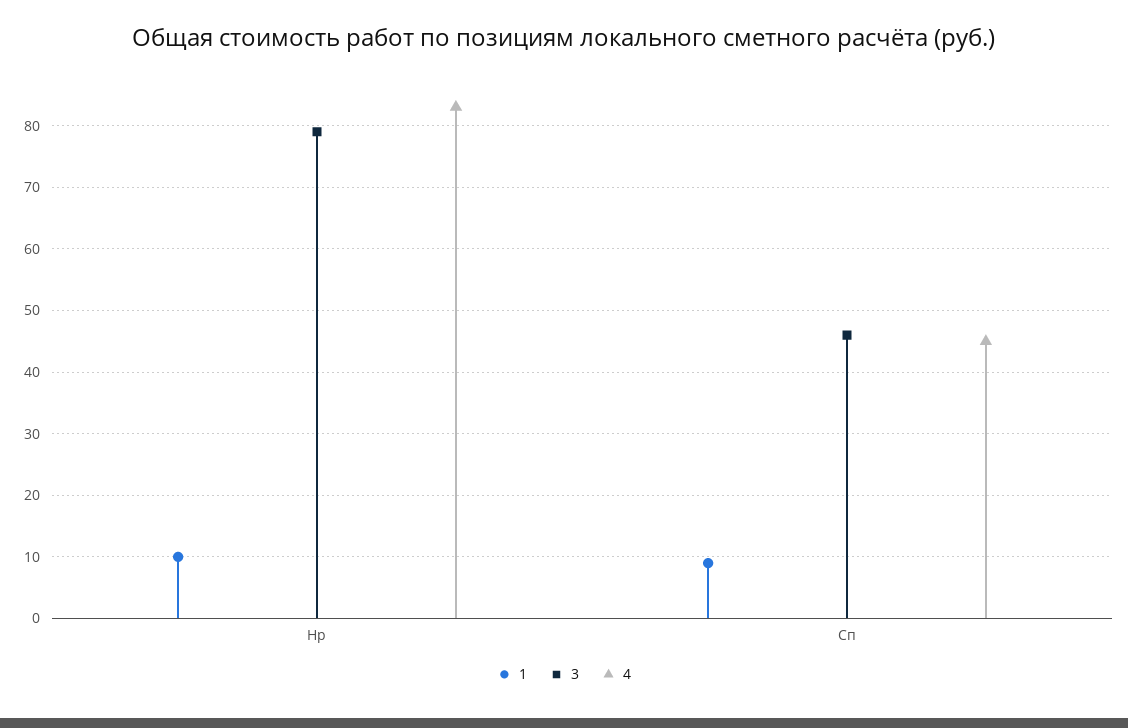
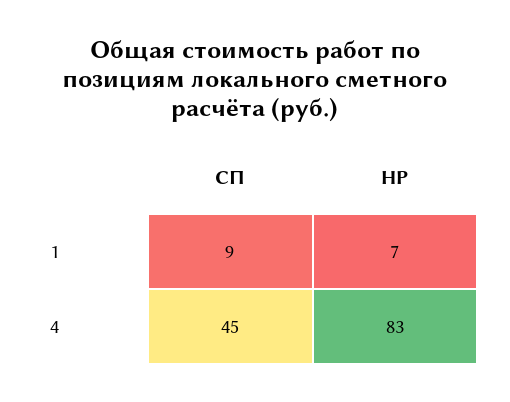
  {
    "1": {
-     "Нр": 10,
+     "Нр": 7,
      "Сп": 9
    },
-   "3": {
-     "Нр": 79,
-     "Сп": 46
-   },
    "4": {
      "Нр": 83,
      "Сп": 45
    }
  }

